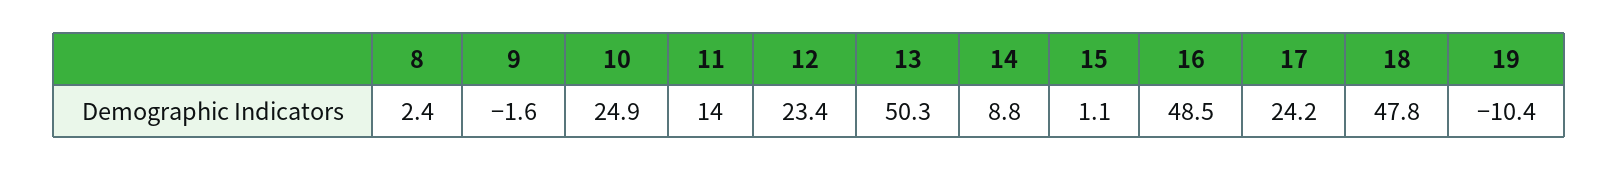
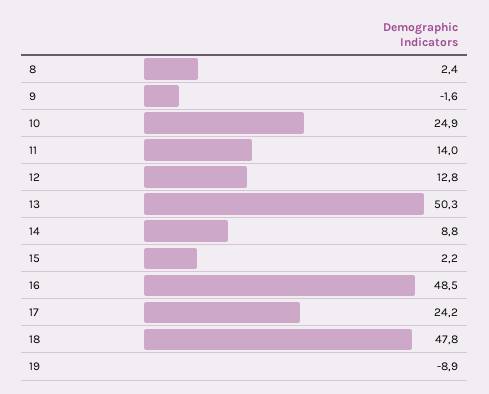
  {
    "8": 2.4,
    "9": -1.6,
    "10": 24.9,
    "11": 14,
-   "12": 23.4,
+   "12": 12.8,
    "13": 50.3,
    "14": 8.8,
-   "15": 1.1,
+   "15": 2.2,
    "16": 48.5,
    "17": 24.2,
    "18": 47.8,
-   "19": -10.4
+   "19": -8.9
  }

